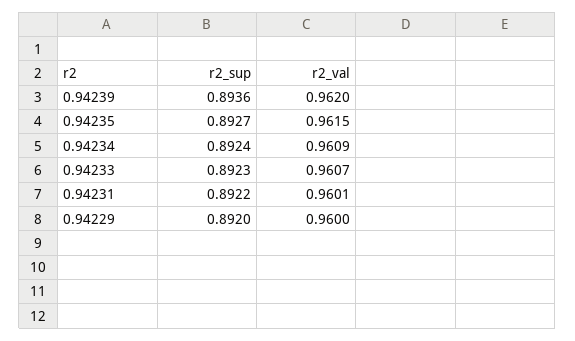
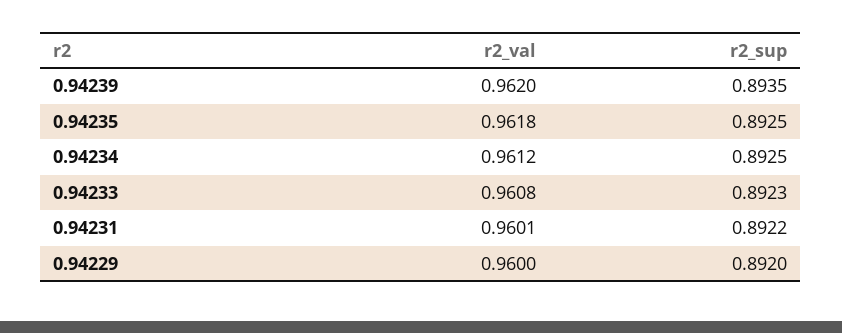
  {
    "r2_sup": {
-     "0.94239": 0.8936,
+     "0.94239": 0.8935,
-     "0.94235": 0.8927,
+     "0.94235": 0.8925,
-     "0.94234": 0.8924,
+     "0.94234": 0.8925,
      "0.94233": 0.8923,
      "0.94231": 0.8922,
      "0.94229": 0.892
    },
    "r2_val": {
      "0.94239": 0.962,
-     "0.94235": 0.9615,
+     "0.94235": 0.9618,
-     "0.94234": 0.9609,
+     "0.94234": 0.9612,
-     "0.94233": 0.9607,
+     "0.94233": 0.9608,
      "0.94231": 0.9601,
      "0.94229": 0.96
    }
  }

